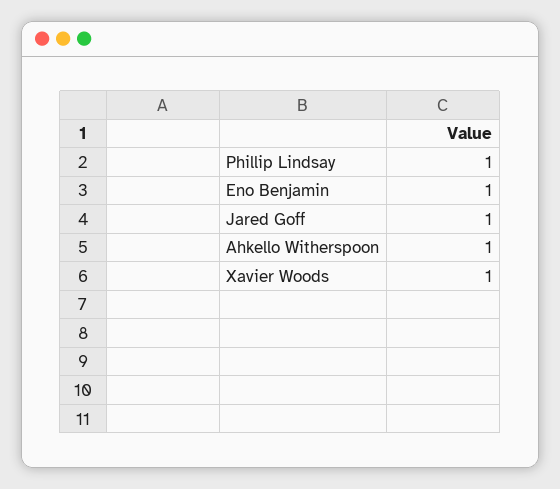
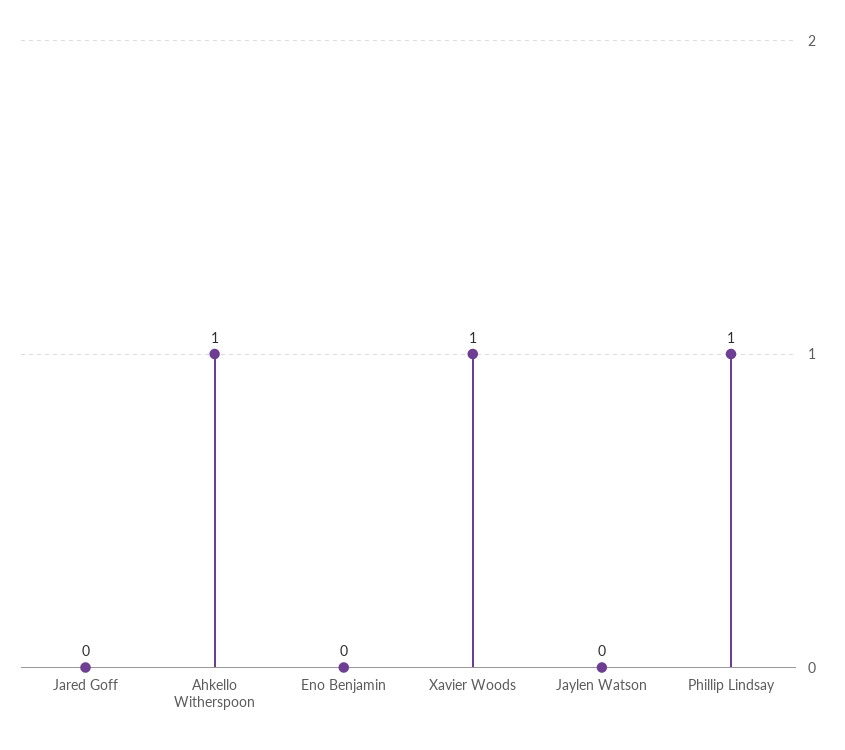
  {
    "Phillip Lindsay": 1,
-   "Eno Benjamin": 1,
+   "Eno Benjamin": 0,
-   "Jared Goff": 1,
+   "Jared Goff": 0,
    "Ahkello Witherspoon": 1,
-   "Xavier Woods": 1
+   "Xavier Woods": 1,
+   "Jaylen Watson": 0
  }

